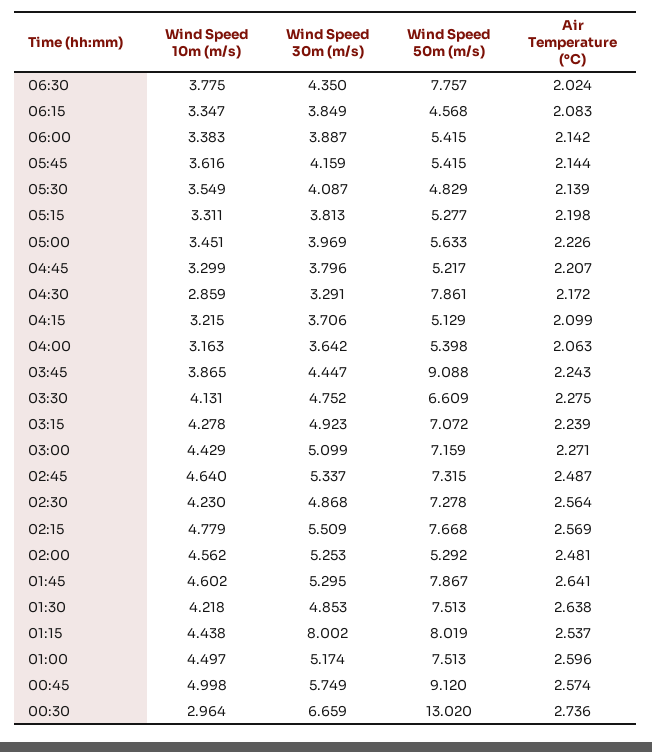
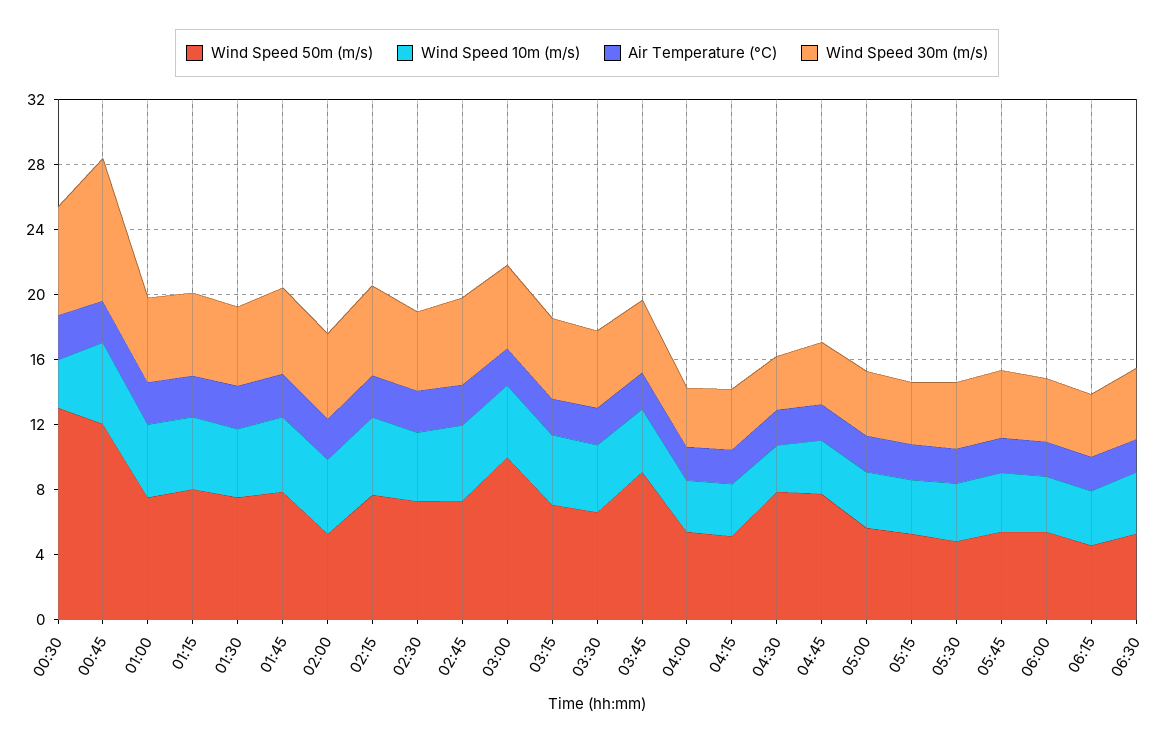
  {
    "Wind Speed 10m (m/s)": {
      "06:30": 3.775,
      "06:15": 3.347,
      "06:00": 3.383,
      "05:45": 3.616,
      "05:30": 3.549,
      "05:15": 3.311,
      "05:00": 3.451,
      "04:45": 3.299,
      "04:30": 2.859,
      "04:15": 3.215,
      "04:00": 3.163,
      "03:45": 3.865,
      "03:30": 4.131,
      "03:15": 4.278,
      "03:00": 4.429,
      "02:45": 4.64,
      "02:30": 4.23,
      "02:15": 4.779,
      "02:00": 4.562,
      "01:45": 4.602,
      "01:30": 4.218,
      "01:15": 4.438,
      "01:00": 4.497,
      "00:45": 4.998,
      "00:30": 2.964
    },
    "Wind Speed 30m (m/s)": {
      "06:30": 4.35,
      "06:15": 3.849,
      "06:00": 3.887,
      "05:45": 4.159,
      "05:30": 4.087,
      "05:15": 3.813,
      "05:00": 3.969,
      "04:45": 3.796,
      "04:30": 3.291,
      "04:15": 3.706,
      "04:00": 3.642,
      "03:45": 4.447,
      "03:30": 4.752,
      "03:15": 4.923,
      "03:00": 5.099,
      "02:45": 5.337,
      "02:30": 4.868,
      "02:15": 5.509,
      "02:00": 5.253,
      "01:45": 5.295,
      "01:30": 4.853,
-     "01:15": 8.002,
+     "01:15": 5,
      "01:00": 5.174,
-     "00:45": 5.749,
+     "00:45": 9,
      "00:30": 6.659
    },
    "Wind Speed 50m (m/s)": {
-     "06:30": 7.757,
+     "06:30": 5,
      "06:15": 4.568,
      "06:00": 5.415,
      "05:45": 5.415,
      "05:30": 4.829,
      "05:15": 5.277,
      "05:00": 5.633,
-     "04:45": 5.217,
+     "04:45": 8,
      "04:30": 7.861,
      "04:15": 5.129,
      "04:00": 5.398,
      "03:45": 9.088,
      "03:30": 6.609,
      "03:15": 7.072,
-     "03:00": 7.159,
+     "03:00": 10,
      "02:45": 7.315,
      "02:30": 7.278,
      "02:15": 7.668,
      "02:00": 5.292,
      "01:45": 7.867,
      "01:30": 7.513,
      "01:15": 8.019,
      "01:00": 7.513,
-     "00:45": 9.12,
+     "00:45": 12,
      "00:30": 13.02
    },
    "Air Temperature (°C)": {
      "06:30": 2.024,
      "06:15": 2.083,
      "06:00": 2.142,
      "05:45": 2.144,
      "05:30": 2.139,
      "05:15": 2.198,
      "05:00": 2.226,
      "04:45": 2.207,
      "04:30": 2.172,
      "04:15": 2.099,
      "04:00": 2.063,
      "03:45": 2.243,
      "03:30": 2.275,
      "03:15": 2.239,
      "03:00": 2.271,
      "02:45": 2.487,
      "02:30": 2.564,
      "02:15": 2.569,
      "02:00": 2.481,
      "01:45": 2.641,
      "01:30": 2.638,
      "01:15": 2.537,
      "01:00": 2.596,
      "00:45": 2.574,
      "00:30": 2.736
    }
  }

